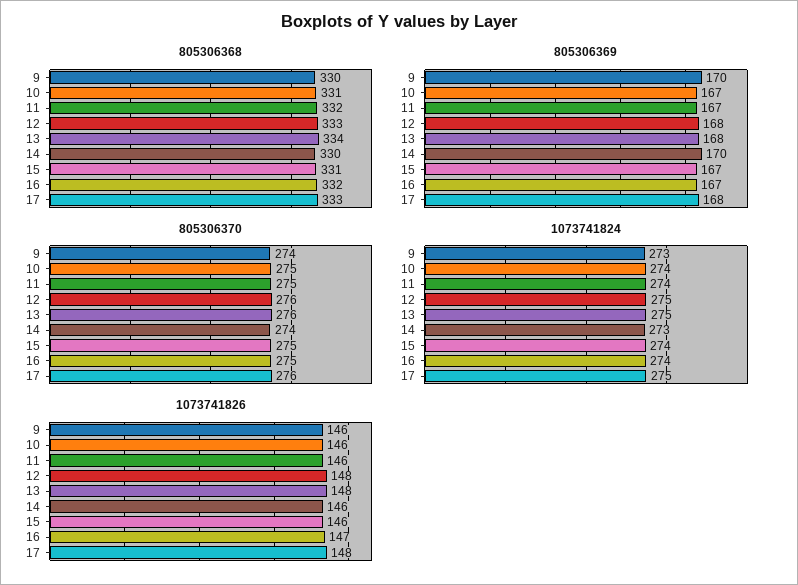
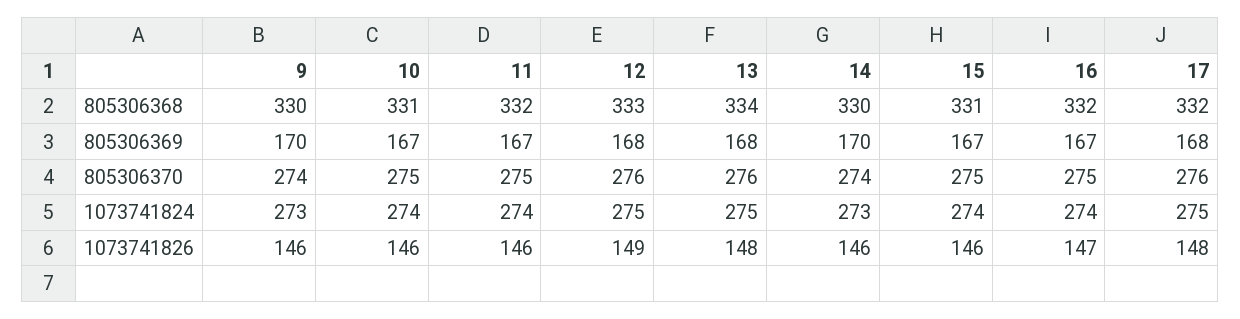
  {
    "805306368": {
      "9": 330,
      "10": 331,
      "11": 332,
      "12": 333,
      "13": 334,
      "14": 330,
      "15": 331,
      "16": 332,
-     "17": 333
+     "17": 332
    },
    "805306369": {
      "9": 170,
      "10": 167,
      "11": 167,
      "12": 168,
      "13": 168,
      "14": 170,
      "15": 167,
      "16": 167,
      "17": 168
    },
    "805306370": {
      "9": 274,
      "10": 275,
      "11": 275,
      "12": 276,
      "13": 276,
      "14": 274,
      "15": 275,
      "16": 275,
      "17": 276
    },
    "1073741824": {
      "9": 273,
      "10": 274,
      "11": 274,
      "12": 275,
      "13": 275,
      "14": 273,
      "15": 274,
      "16": 274,
      "17": 275
    },
    "1073741826": {
      "9": 146,
      "10": 146,
      "11": 146,
-     "12": 148,
+     "12": 149,
      "13": 148,
      "14": 146,
      "15": 146,
      "16": 147,
      "17": 148
    }
  }

